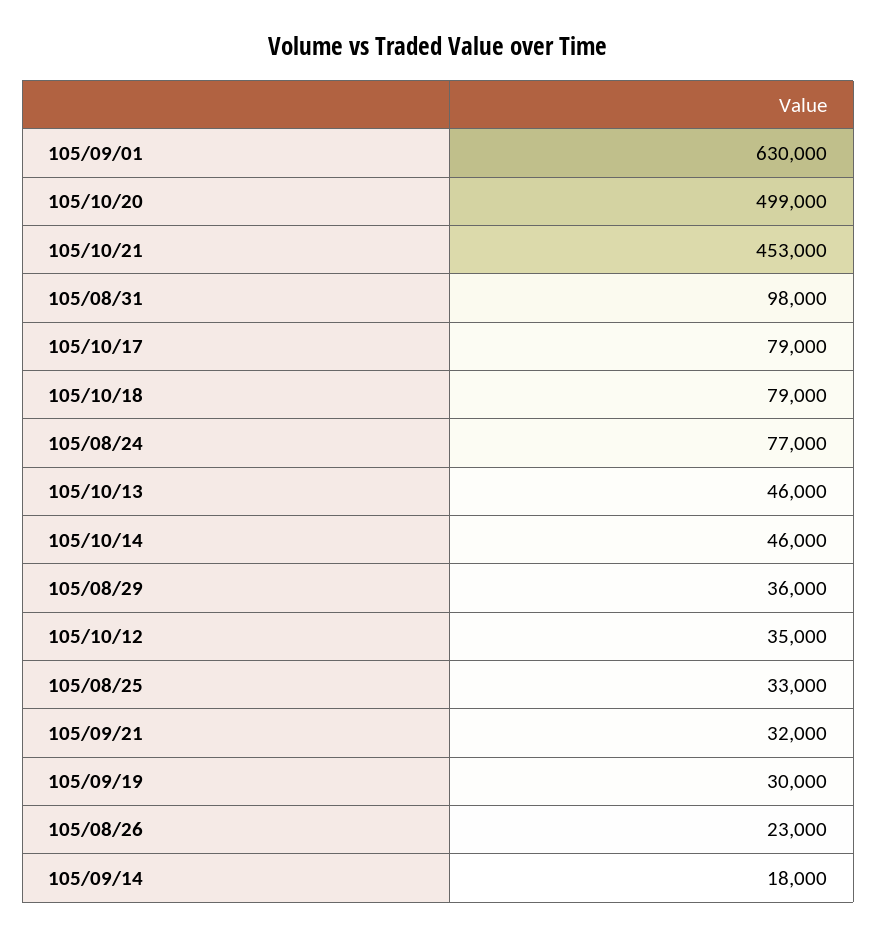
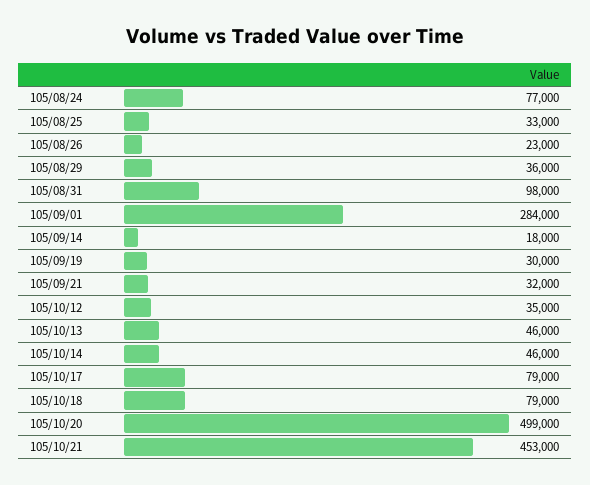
  {
-   "105/09/01": 630000,
+   "105/09/01": 284000,
    "105/10/20": 499000,
    "105/10/21": 453000,
    "105/08/31": 98000,
    "105/10/17": 79000,
    "105/10/18": 79000,
    "105/08/24": 77000,
    "105/10/13": 46000,
    "105/10/14": 46000,
    "105/08/29": 36000,
    "105/10/12": 35000,
    "105/08/25": 33000,
    "105/09/21": 32000,
    "105/09/19": 30000,
    "105/08/26": 23000,
    "105/09/14": 18000
  }

